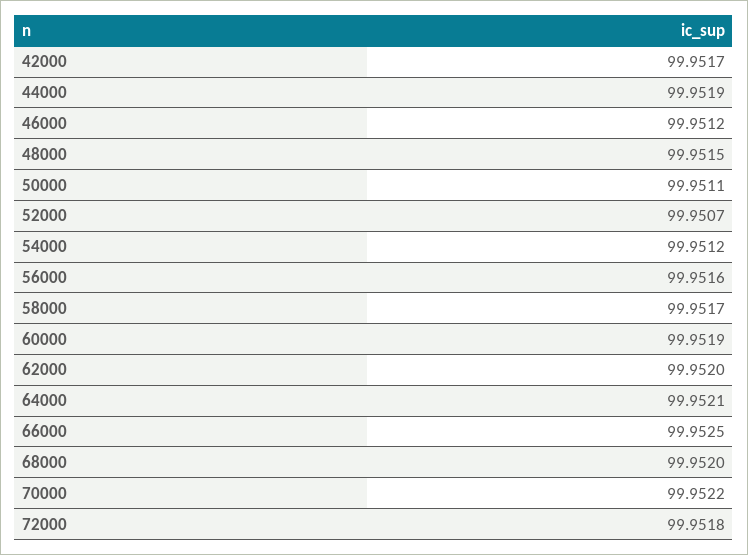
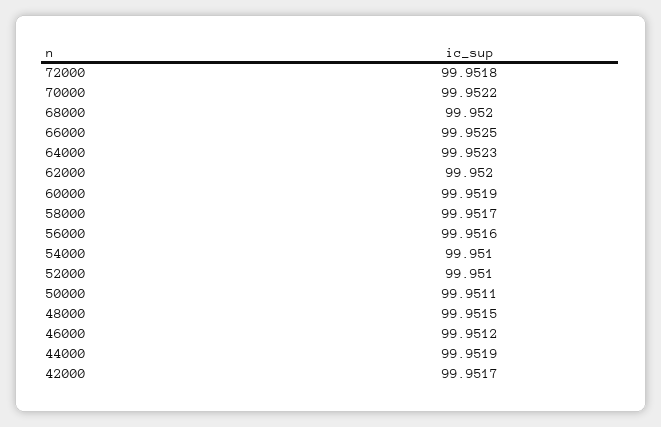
  {
    "42000": 99.9517,
    "44000": 99.9519,
    "46000": 99.9512,
    "48000": 99.9515,
    "50000": 99.9511,
-   "52000": 99.9507,
+   "52000": 99.951,
-   "54000": 99.9512,
+   "54000": 99.951,
    "56000": 99.9516,
    "58000": 99.9517,
    "60000": 99.9519,
    "62000": 99.952,
-   "64000": 99.9521,
+   "64000": 99.9523,
    "66000": 99.9525,
    "68000": 99.952,
    "70000": 99.9522,
    "72000": 99.9518
  }

